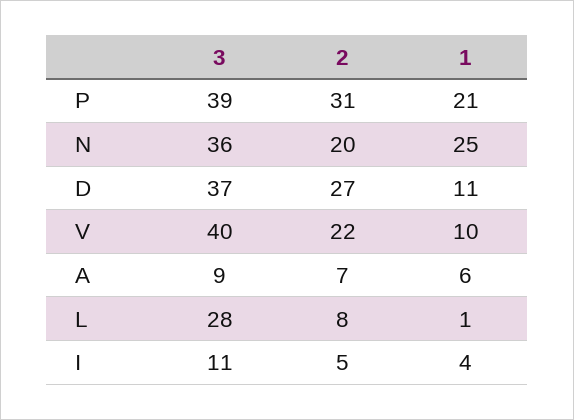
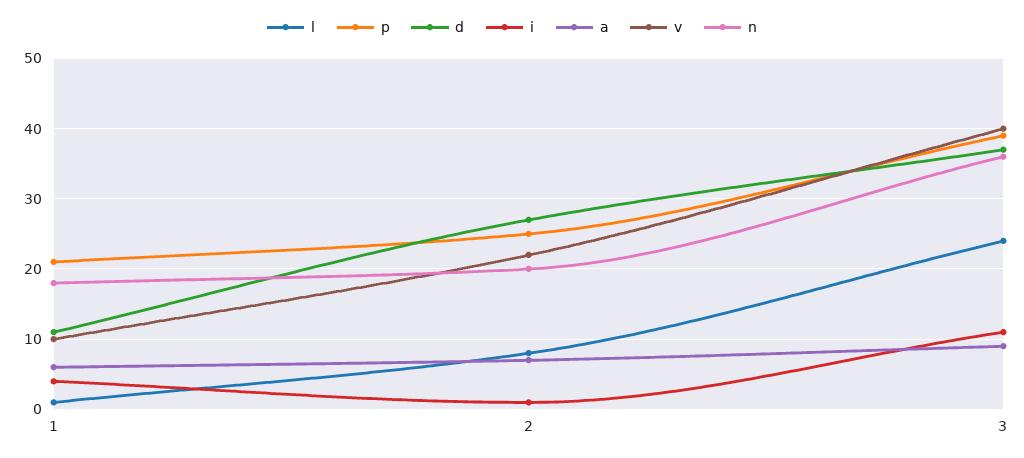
  {
    "P": {
      "3": 39,
-     "2": 31,
+     "2": 25,
      "1": 21
    },
    "N": {
      "3": 36,
      "2": 20,
-     "1": 25
+     "1": 18
    },
    "D": {
      "3": 37,
      "2": 27,
      "1": 11
    },
    "V": {
      "3": 40,
      "2": 22,
      "1": 10
    },
    "A": {
      "3": 9,
      "2": 7,
      "1": 6
    },
    "L": {
-     "3": 28,
+     "3": 24,
      "2": 8,
      "1": 1
    },
    "I": {
      "3": 11,
-     "2": 5,
+     "2": 1,
      "1": 4
    }
  }

